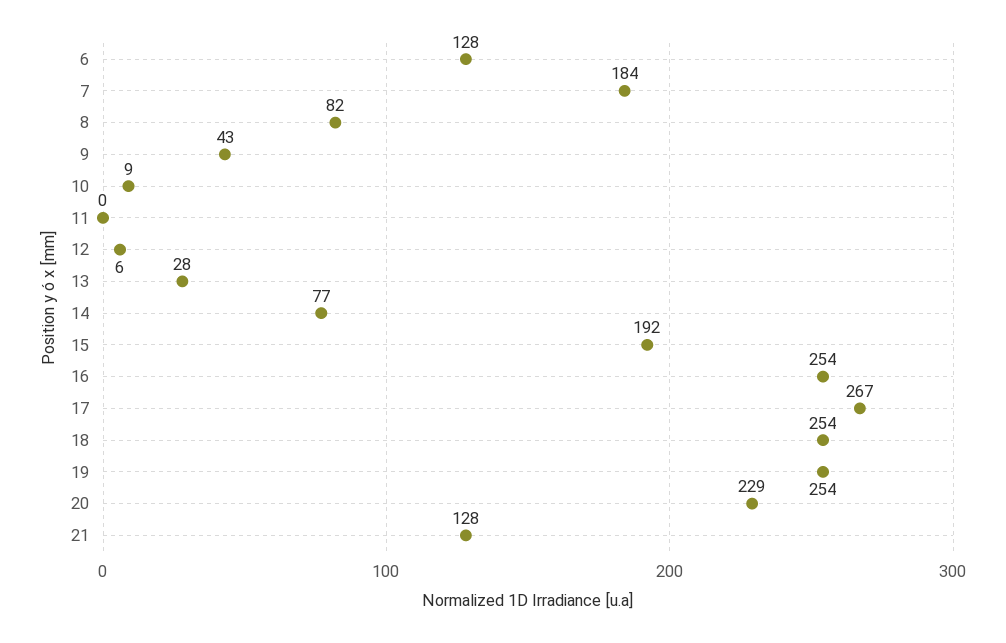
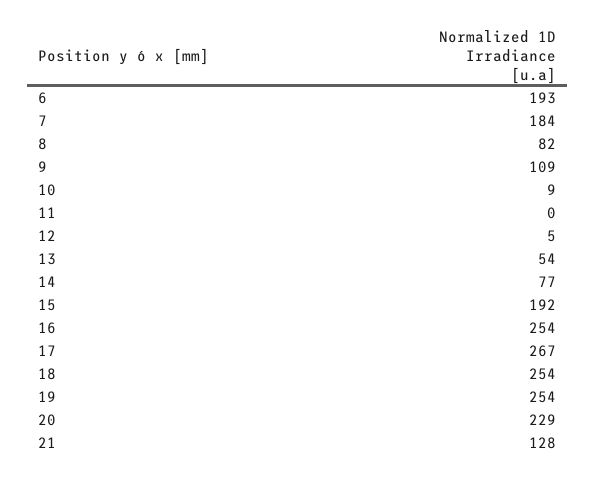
  {
-   "6": 128,
+   "6": 193,
    "7": 184,
    "8": 82,
-   "9": 43,
+   "9": 109,
    "10": 9,
    "11": 0,
-   "12": 6,
+   "12": 5,
-   "13": 28,
+   "13": 54,
    "14": 77,
    "15": 192,
    "16": 254,
    "17": 267,
    "18": 254,
    "19": 254,
    "20": 229,
    "21": 128
  }

